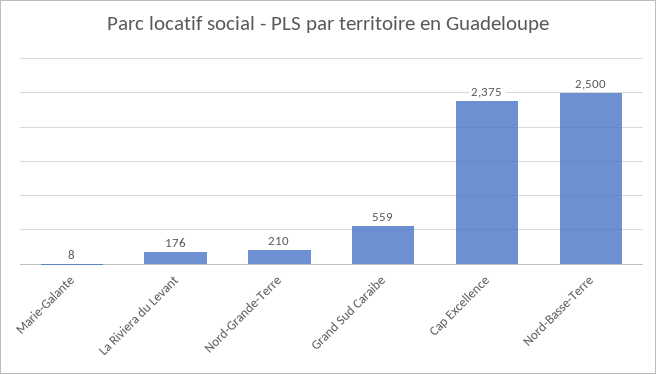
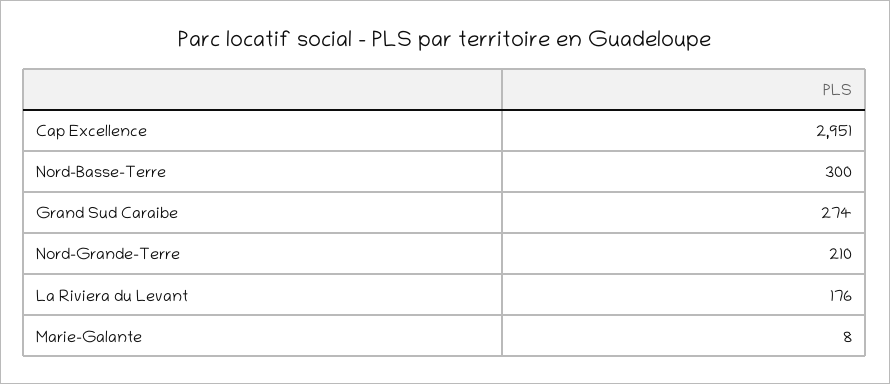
  {
    "Marie-Galante": 8,
    "La Riviera du Levant": 176,
    "Nord-Grande-Terre": 210,
-   "Grand Sud Caraibe": 559,
+   "Grand Sud Caraibe": 274,
-   "Cap Excellence": 2375,
+   "Cap Excellence": 2951,
-   "Nord-Basse-Terre": 2500
+   "Nord-Basse-Terre": 300
  }

